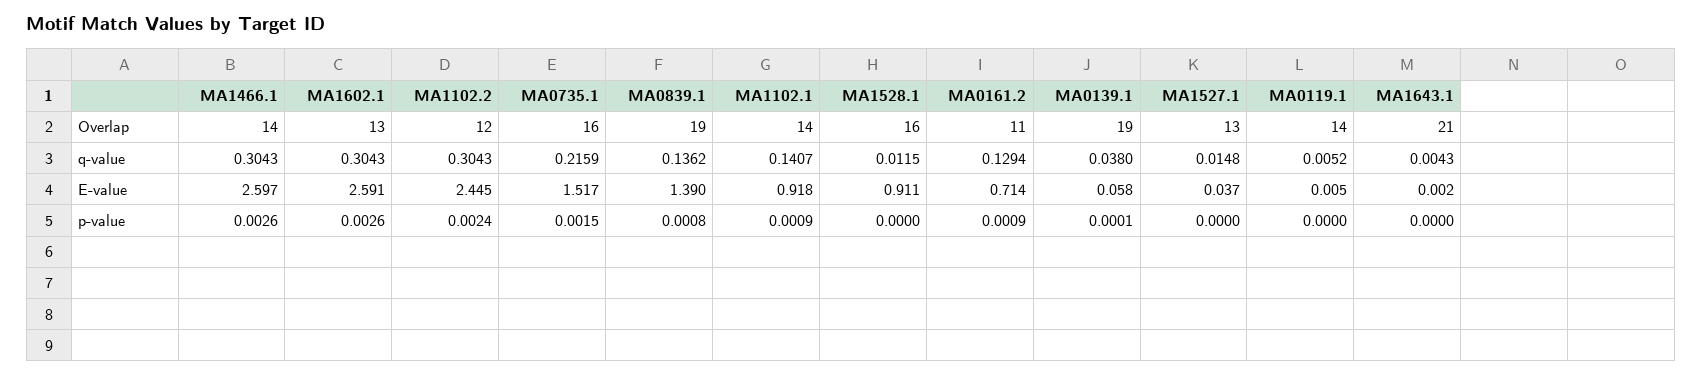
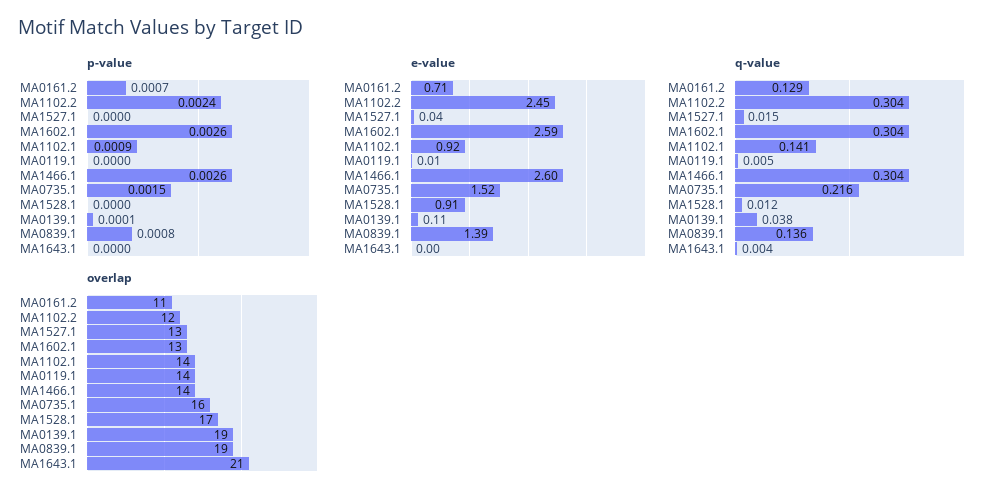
  {
    "Overlap": {
      "MA1466.1": 14,
      "MA1602.1": 13,
      "MA1102.2": 12,
      "MA0735.1": 16,
      "MA0839.1": 19,
      "MA1102.1": 14,
-     "MA1528.1": 16,
+     "MA1528.1": 17,
      "MA0161.2": 11,
      "MA0139.1": 19,
      "MA1527.1": 13,
      "MA0119.1": 14,
      "MA1643.1": 21
    },
    "q-value": {
      "MA1466.1": 0.3043,
      "MA1602.1": 0.3043,
      "MA1102.2": 0.3043,
      "MA0735.1": 0.2159,
      "MA0839.1": 0.1362,
      "MA1102.1": 0.1407,
      "MA1528.1": 0.0115,
      "MA0161.2": 0.1294,
      "MA0139.1": 0.038,
      "MA1527.1": 0.0148,
      "MA0119.1": 0.0052,
      "MA1643.1": 0.0043
    },
    "E-value": {
      "MA1466.1": 2.597,
      "MA1602.1": 2.591,
      "MA1102.2": 2.445,
      "MA0735.1": 1.517,
      "MA0839.1": 1.39,
      "MA1102.1": 0.918,
      "MA1528.1": 0.911,
      "MA0161.2": 0.714,
-     "MA0139.1": 0.058,
+     "MA0139.1": 0.11,
      "MA1527.1": 0.037,
      "MA0119.1": 0.005,
      "MA1643.1": 0.002
    },
    "p-value": {
      "MA1466.1": 0.0026,
      "MA1602.1": 0.0026,
      "MA1102.2": 0.0024,
      "MA0735.1": 0.0015,
      "MA0839.1": 0.0008,
      "MA1102.1": 0.0009,
      "MA1528.1": 0,
-     "MA0161.2": 0.0009,
+     "MA0161.2": 0.0007,
      "MA0139.1": 0.0001,
      "MA1527.1": 0,
      "MA0119.1": 0,
      "MA1643.1": 0
    }
  }

